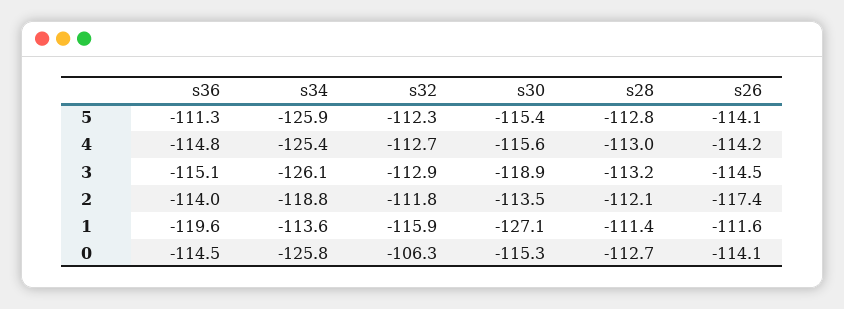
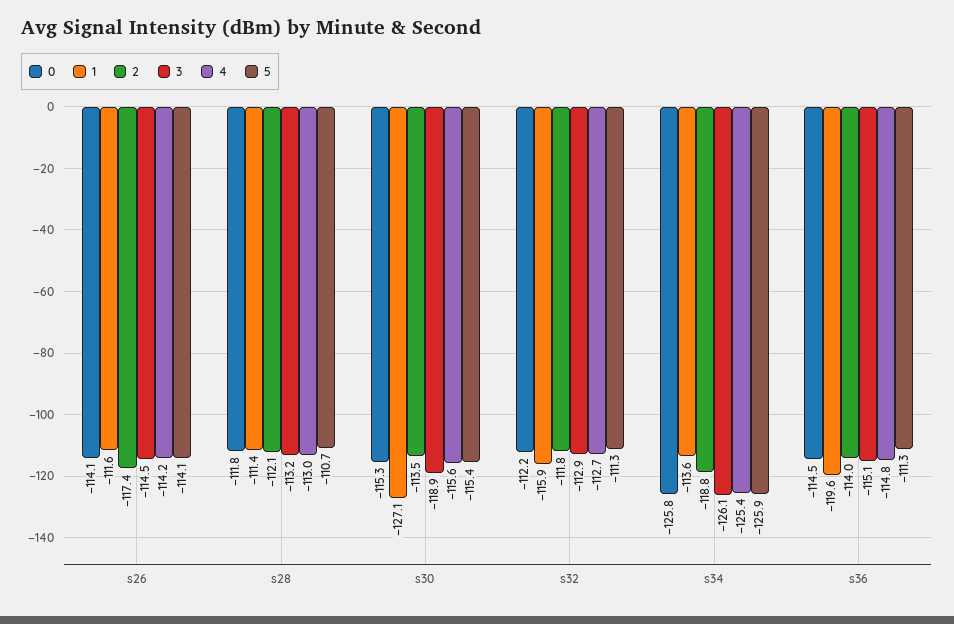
  {
    "5": {
      "s36": -111.3,
      "s34": -125.9,
-     "s32": -112.3,
+     "s32": -111.3,
      "s30": -115.4,
-     "s28": -112.8,
+     "s28": -110.7,
      "s26": -114.1
    },
    "4": {
      "s36": -114.8,
      "s34": -125.4,
      "s32": -112.7,
      "s30": -115.6,
      "s28": -113,
      "s26": -114.2
    },
    "3": {
      "s36": -115.1,
      "s34": -126.1,
      "s32": -112.9,
      "s30": -118.9,
      "s28": -113.2,
      "s26": -114.5
    },
    "2": {
      "s36": -114,
      "s34": -118.8,
      "s32": -111.8,
      "s30": -113.5,
      "s28": -112.1,
      "s26": -117.4
    },
    "1": {
      "s36": -119.6,
      "s34": -113.6,
      "s32": -115.9,
      "s30": -127.1,
      "s28": -111.4,
      "s26": -111.6
    },
    "0": {
      "s36": -114.5,
      "s34": -125.8,
-     "s32": -106.3,
+     "s32": -112.2,
      "s30": -115.3,
-     "s28": -112.7,
+     "s28": -111.8,
      "s26": -114.1
    }
  }

